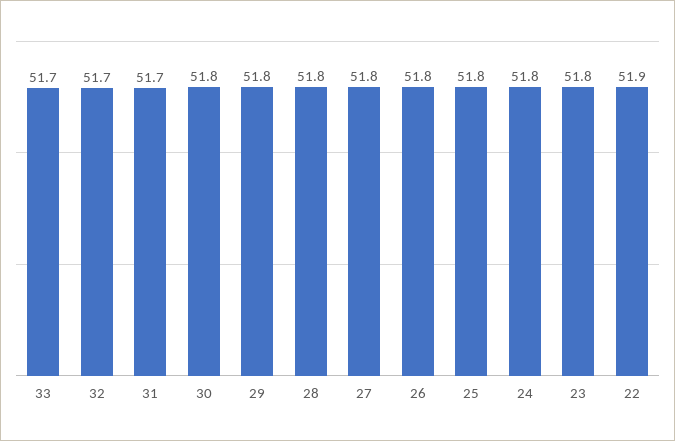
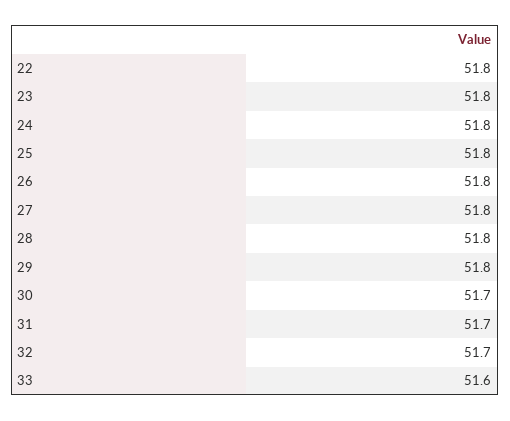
  {
-   "33": 51.7,
+   "33": 51.6,
    "32": 51.7,
    "31": 51.7,
-   "30": 51.8,
+   "30": 51.7,
    "29": 51.8,
    "28": 51.8,
    "27": 51.8,
    "26": 51.8,
    "25": 51.8,
    "24": 51.8,
    "23": 51.8,
-   "22": 51.9
+   "22": 51.8
  }

